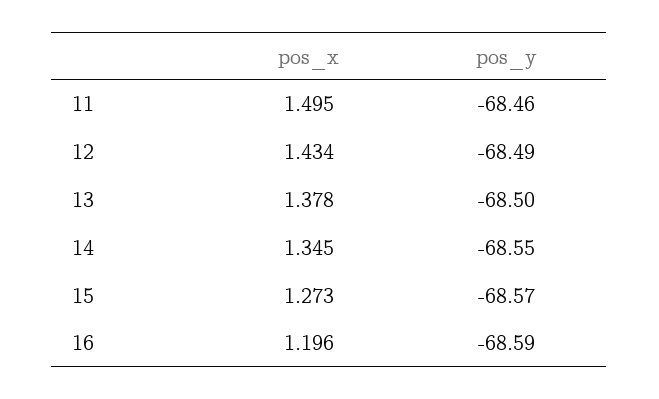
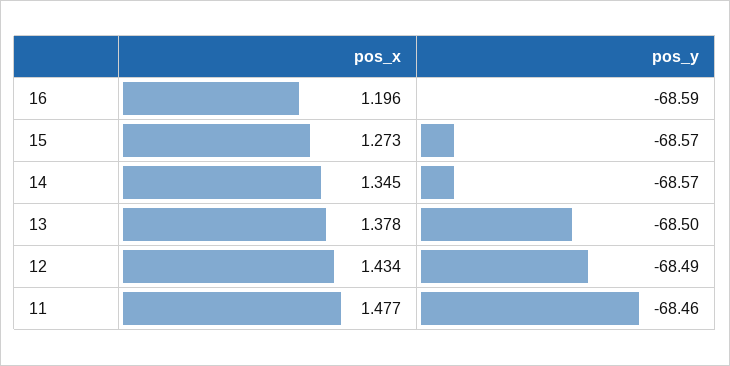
  {
    "pos_x": {
-     "11": 1.495,
+     "11": 1.477,
      "12": 1.434,
      "13": 1.378,
      "14": 1.345,
      "15": 1.273,
      "16": 1.196
    },
    "pos_y": {
      "11": -68.46,
      "12": -68.49,
      "13": -68.5,
-     "14": -68.55,
+     "14": -68.57,
      "15": -68.57,
      "16": -68.59
    }
  }

